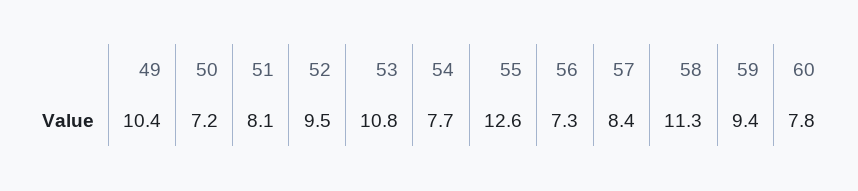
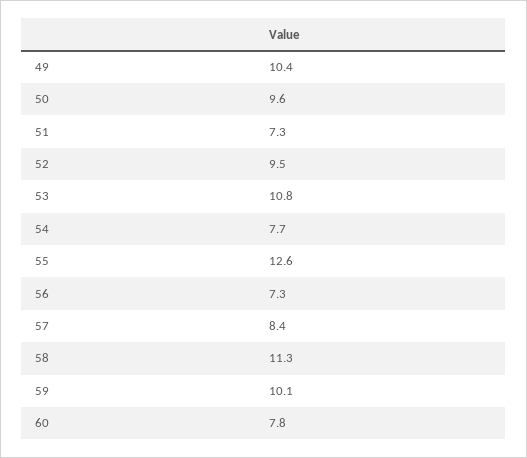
  {
    "49": 10.4,
-   "50": 7.2,
+   "50": 9.6,
-   "51": 8.1,
+   "51": 7.3,
    "52": 9.5,
    "53": 10.8,
    "54": 7.7,
    "55": 12.6,
    "56": 7.3,
    "57": 8.4,
    "58": 11.3,
-   "59": 9.4,
+   "59": 10.1,
    "60": 7.8
  }

